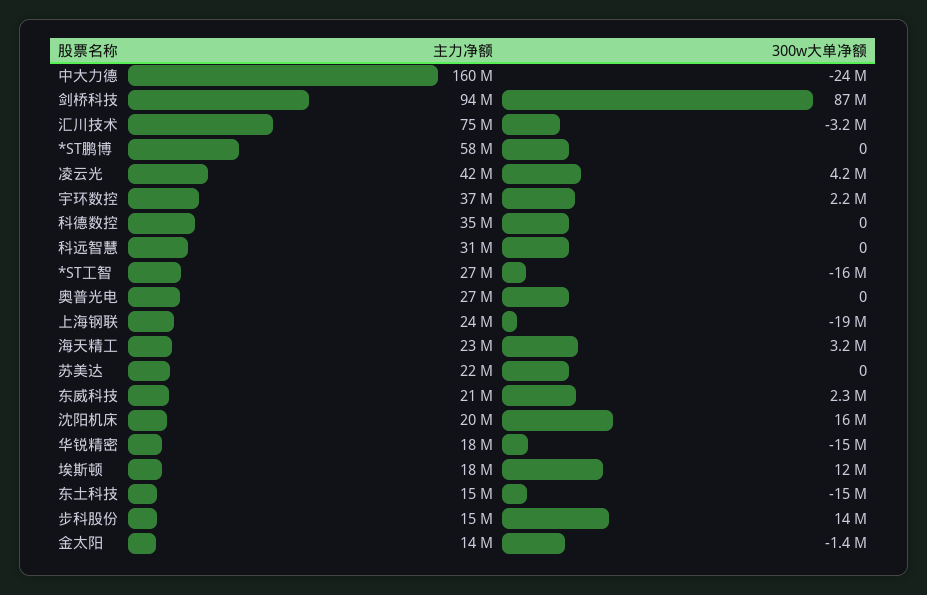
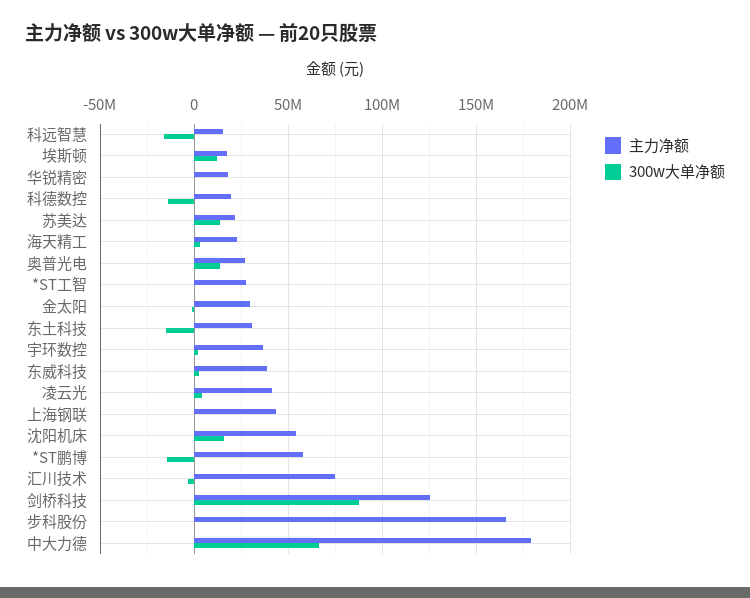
  {
    "主力净额": {
-     "中大力德": 160000000,
+     "中大力德": 180000000,
-     "剑桥科技": 94000000,
+     "剑桥科技": 125000000,
      "汇川技术": 75000000,
      "*ST鹏博": 58000000,
      "凌云光": 42000000,
      "宇环数控": 37000000,
-     "科德数控": 35000000,
+     "科德数控": 20000000,
-     "科远智慧": 31000000,
+     "科远智慧": 15000000,
      "*ST工智": 27000000,
      "奥普光电": 27000000,
-     "上海钢联": 24000000,
+     "上海钢联": 45000000,
      "海天精工": 23000000,
      "苏美达": 22000000,
-     "东威科技": 21000000,
+     "东威科技": 40000000,
-     "沈阳机床": 20000000,
+     "沈阳机床": 55000000,
      "华锐精密": 18000000,
      "埃斯顿": 18000000,
-     "东土科技": 15000000,
+     "东土科技": 30000000,
-     "步科股份": 15000000,
+     "步科股份": 165000000,
-     "金太阳": 14000000
+     "金太阳": 30000000
    },
    "300w大单净额": {
-     "中大力德": -24000000,
+     "中大力德": 65000000,
      "剑桥科技": 87000000,
      "汇川技术": -3200000,
-     "*ST鹏博": 0,
+     "*ST鹏博": -15000000,
      "凌云光": 4200000,
      "宇环数控": 2200000,
-     "科德数控": 0,
+     "科德数控": -15000000,
-     "科远智慧": 0,
+     "科远智慧": -15000000,
-     "*ST工智": -16000000,
+     "*ST工智": 0,
-     "奥普光电": 0,
+     "奥普光电": 15000000,
-     "上海钢联": -19000000,
+     "上海钢联": 0,
      "海天精工": 3200000,
-     "苏美达": 0,
+     "苏美达": 15000000,
      "东威科技": 2300000,
      "沈阳机床": 16000000,
-     "华锐精密": -15000000,
+     "华锐精密": 0,
      "埃斯顿": 12000000,
      "东土科技": -15000000,
-     "步科股份": 14000000,
+     "步科股份": 0,
      "金太阳": -1400000
    }
  }

